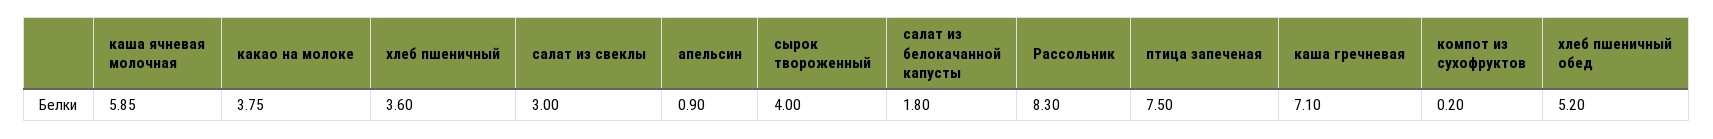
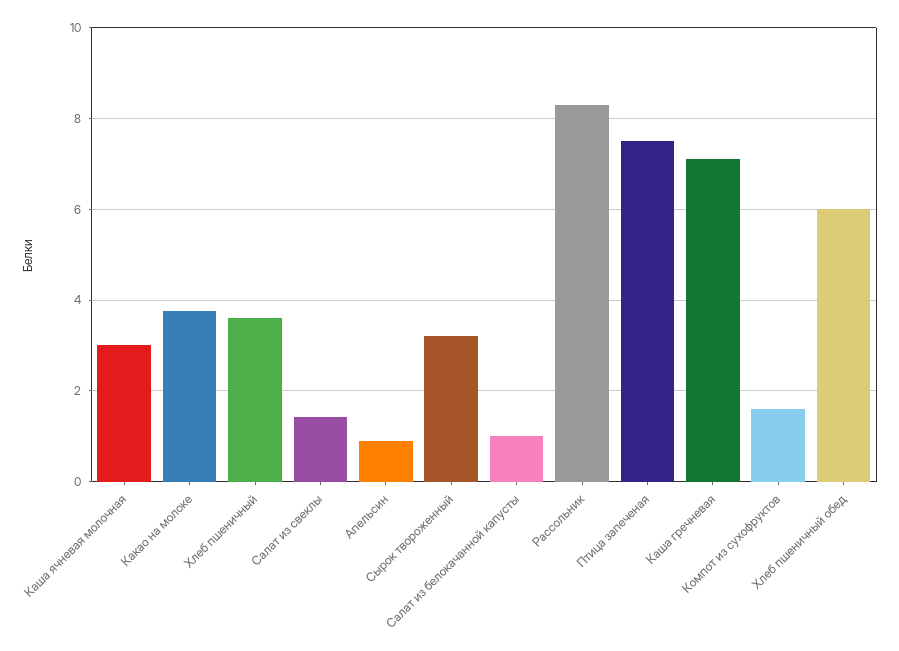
  {
-   "каша ячневая молочная": 5.85,
+   "каша ячневая молочная": 3,
    "какао на молоке": 3.75,
    "хлеб пшеничный": 3.6,
-   "салат из свеклы": 3,
+   "салат из свеклы": 1.4,
    "апельсин": 0.9,
-   "сырок твороженный": 4,
+   "сырок твороженный": 3.2,
-   "салат из белокачанной капусты": 1.8,
+   "салат из белокачанной капусты": 1,
    "Рассольник": 8.3,
    "птица запеченая": 7.5,
    "каша гречневая": 7.1,
-   "компот из сухофруктов": 0.2,
+   "компот из сухофруктов": 1.6,
-   "хлеб пшеничный обед": 5.2
+   "хлеб пшеничный обед": 6
  }

